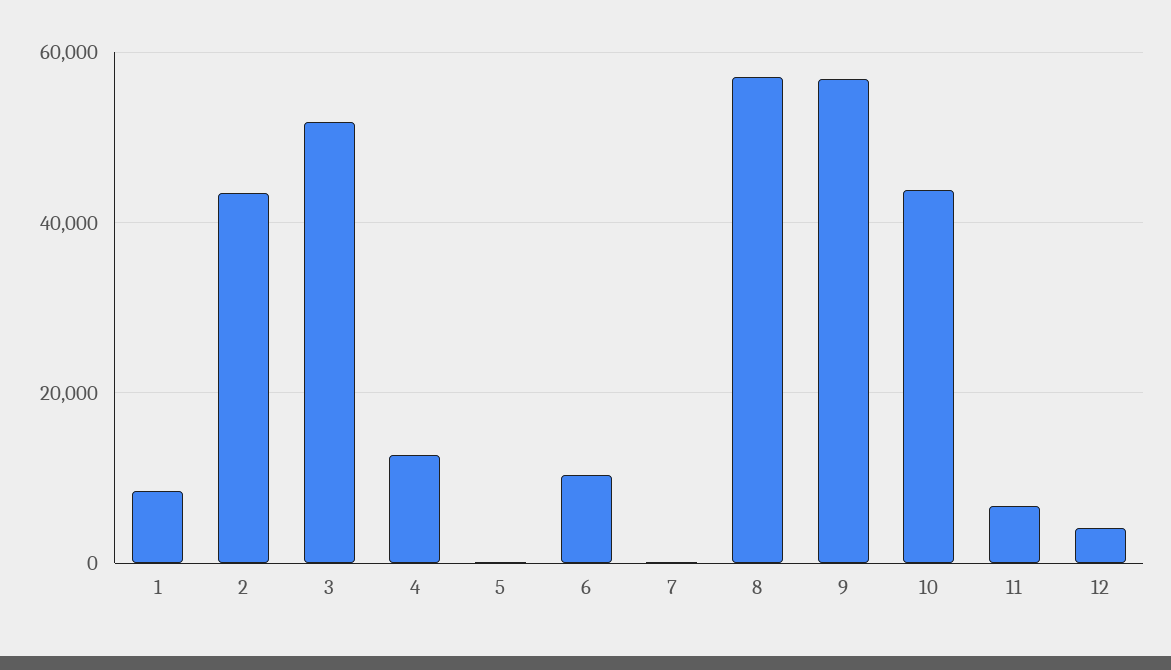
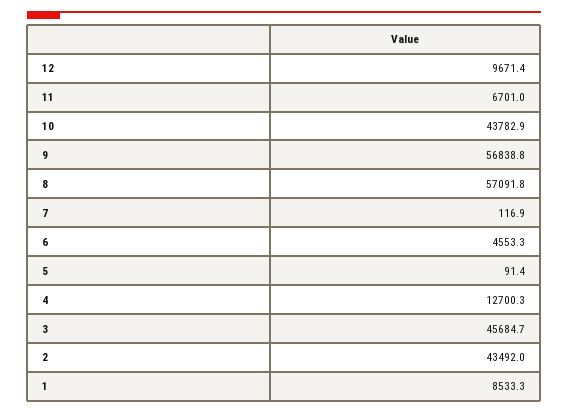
  {
    "1": 8533.3,
    "2": 43492,
-   "3": 52000,
+   "3": 45684.7,
    "4": 12700.3,
    "5": 91.4,
-   "6": 10000,
+   "6": 4553.3,
    "7": 116.9,
    "8": 57091.8,
    "9": 56838.8,
    "10": 43782.9,
    "11": 6701,
-   "12": 4000
+   "12": 9671.4
  }

